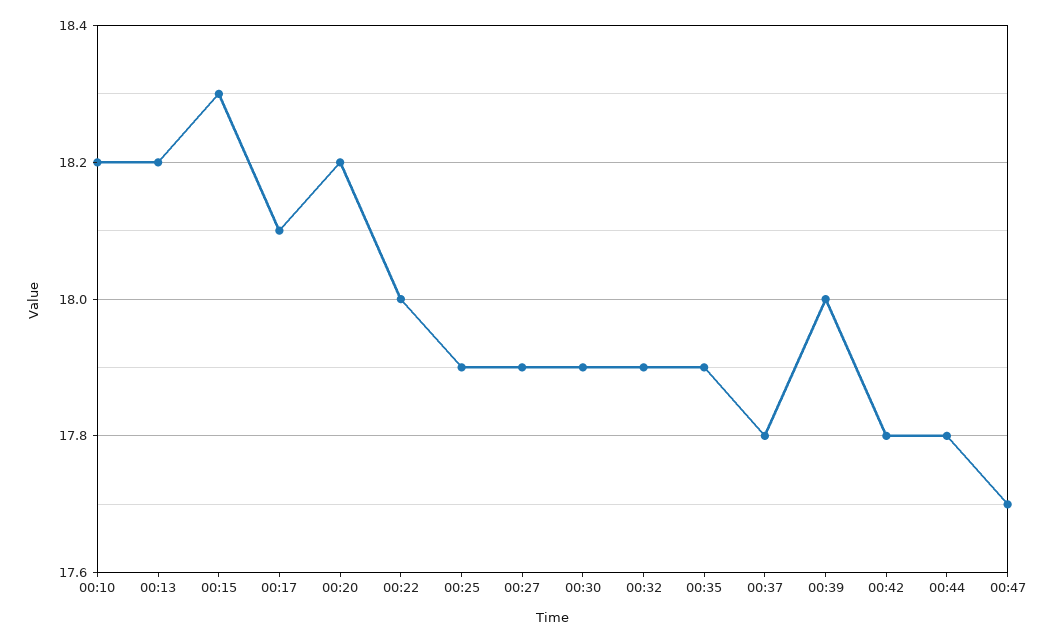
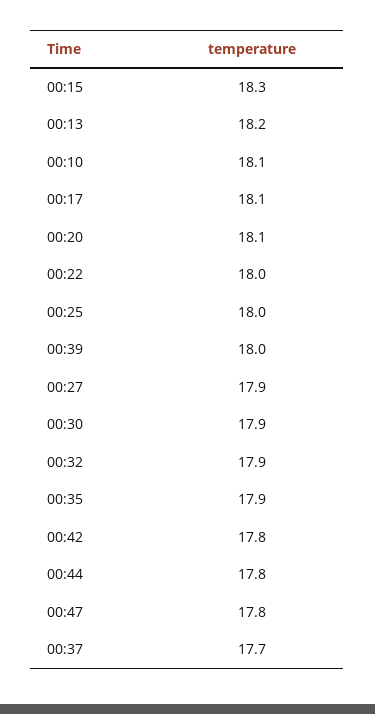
  {
-   "00:10": 18.2,
+   "00:10": 18.1,
    "00:13": 18.2,
    "00:15": 18.3,
    "00:17": 18.1,
-   "00:20": 18.2,
+   "00:20": 18.1,
    "00:22": 18,
-   "00:25": 17.9,
+   "00:25": 18,
    "00:27": 17.9,
    "00:30": 17.9,
    "00:32": 17.9,
    "00:35": 17.9,
-   "00:37": 17.8,
+   "00:37": 17.7,
    "00:39": 18,
    "00:42": 17.8,
    "00:44": 17.8,
-   "00:47": 17.7
+   "00:47": 17.8
  }

